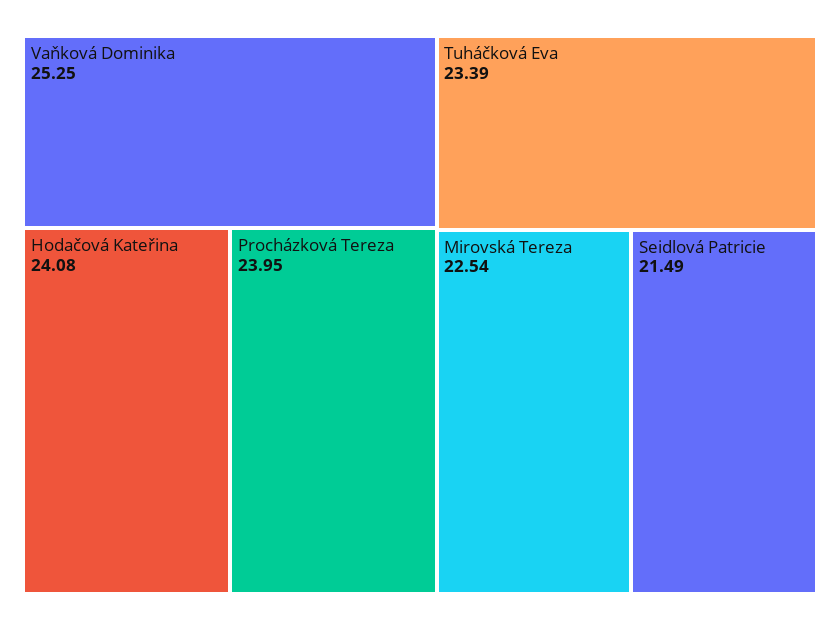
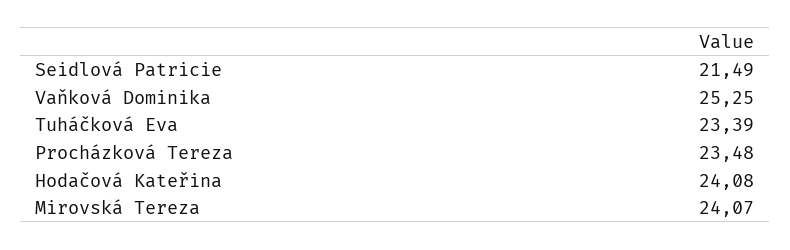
  {
    "Vaňková Dominika": 25.25,
    "Hodačová Kateřina": 24.08,
-   "Procházková Tereza": 23.95,
+   "Procházková Tereza": 23.48,
    "Tuháčková Eva": 23.39,
-   "Mirovská Tereza": 22.54,
+   "Mirovská Tereza": 24.07,
    "Seidlová Patricie": 21.49
  }

